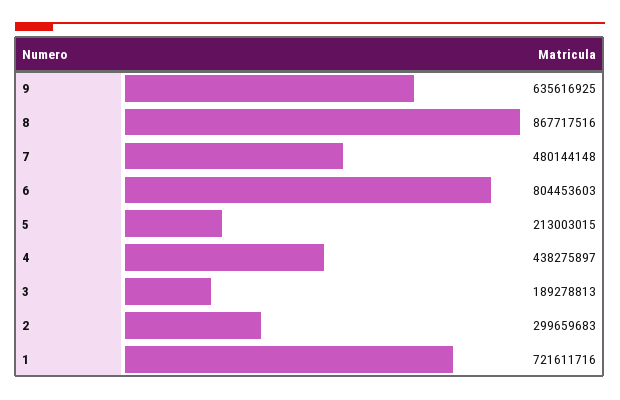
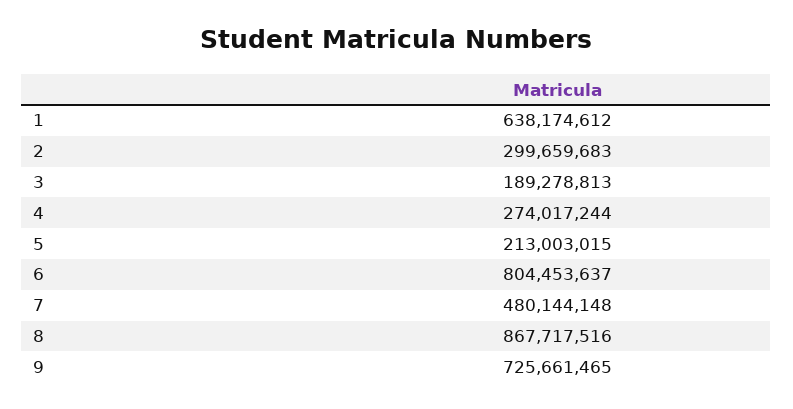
  {
-   "9": 635616925,
+   "9": 725661465,
    "8": 867717516,
    "7": 480144148,
-   "6": 804453603,
+   "6": 804453637,
    "5": 213003015,
-   "4": 438275897,
+   "4": 274017244,
    "3": 189278813,
    "2": 299659683,
-   "1": 721611716
+   "1": 638174612
  }

